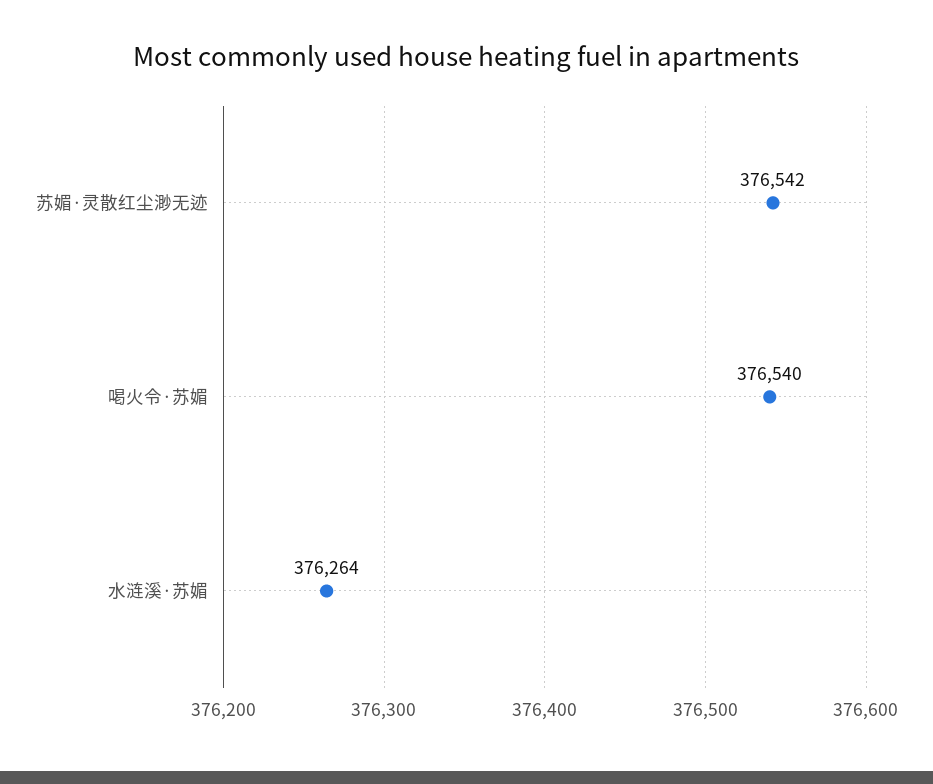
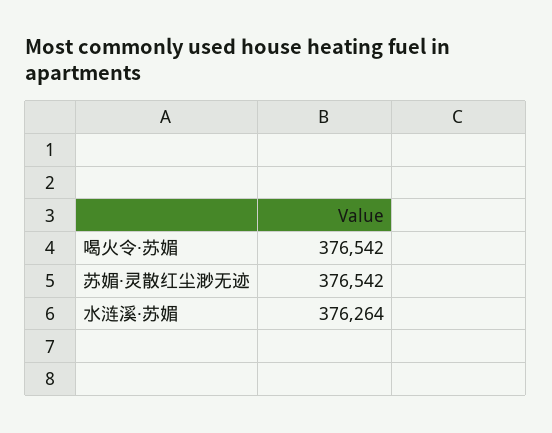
  {
    "苏媚·灵散红尘渺无迹": 376542,
-   "喝火令·苏媚": 376540,
+   "喝火令·苏媚": 376542,
    "水涟溪·苏媚": 376264
  }

